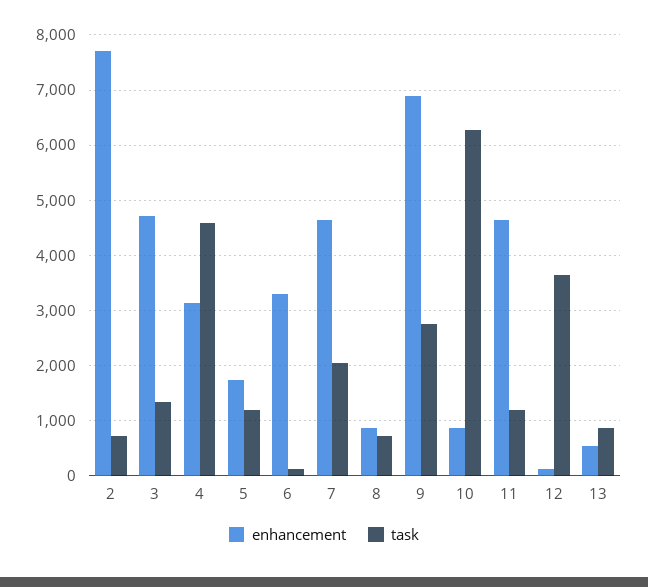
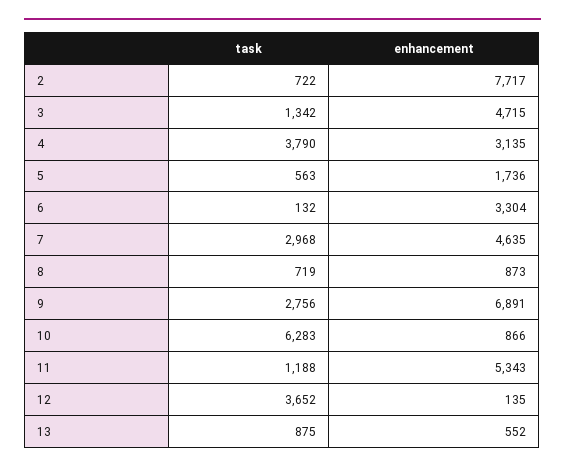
  {
    "enhancement": {
      "2": 7717,
      "3": 4715,
      "4": 3135,
      "5": 1736,
      "6": 3304,
      "7": 4635,
      "8": 873,
      "9": 6891,
      "10": 866,
-     "11": 4600,
+     "11": 5343,
      "12": 135,
      "13": 552
    },
    "task": {
      "2": 722,
      "3": 1342,
-     "4": 4600,
+     "4": 3790,
-     "5": 1200,
+     "5": 563,
      "6": 132,
-     "7": 2000,
+     "7": 2968,
      "8": 719,
      "9": 2756,
      "10": 6283,
      "11": 1188,
      "12": 3652,
      "13": 875
    }
  }

